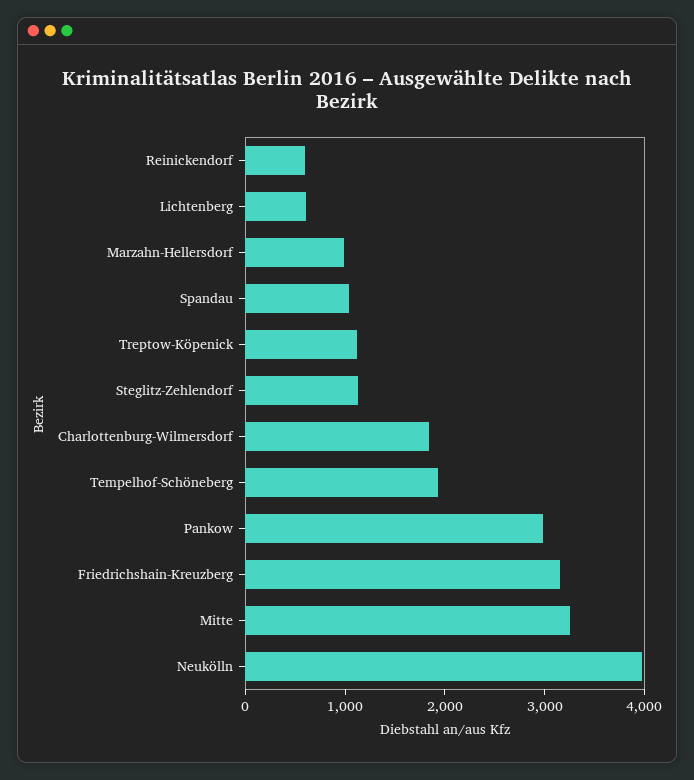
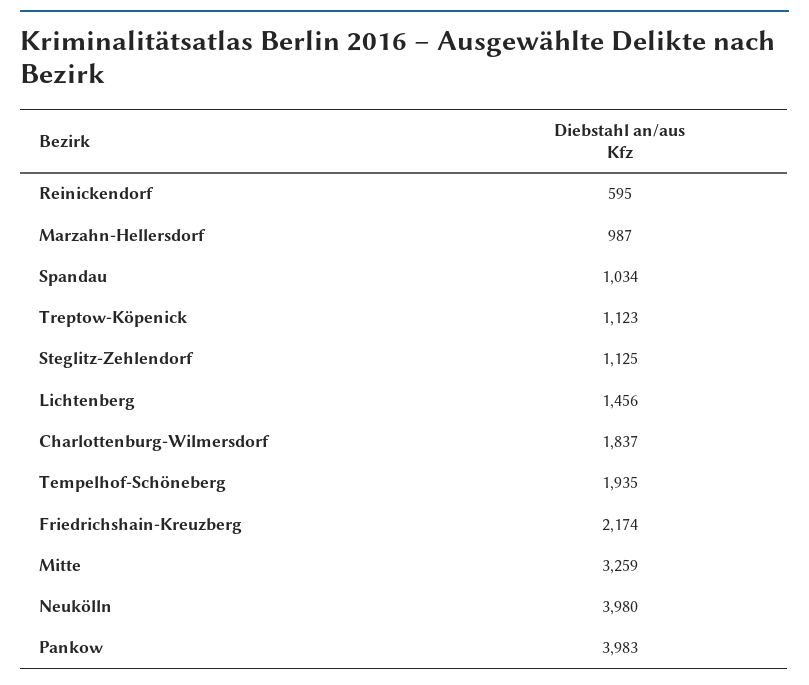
  {
    "Reinickendorf": 595,
-   "Lichtenberg": 600,
+   "Lichtenberg": 1456,
    "Marzahn-Hellersdorf": 987,
    "Spandau": 1034,
    "Treptow-Köpenick": 1123,
    "Steglitz-Zehlendorf": 1125,
    "Charlottenburg-Wilmersdorf": 1837,
    "Tempelhof-Schöneberg": 1935,
-   "Pankow": 3000,
+   "Pankow": 3983,
-   "Friedrichshain-Kreuzberg": 3200,
+   "Friedrichshain-Kreuzberg": 2174,
    "Mitte": 3259,
    "Neukölln": 3980
  }

